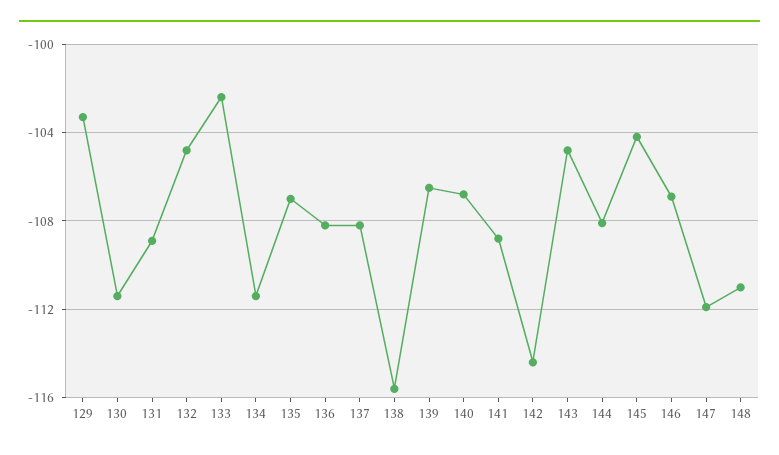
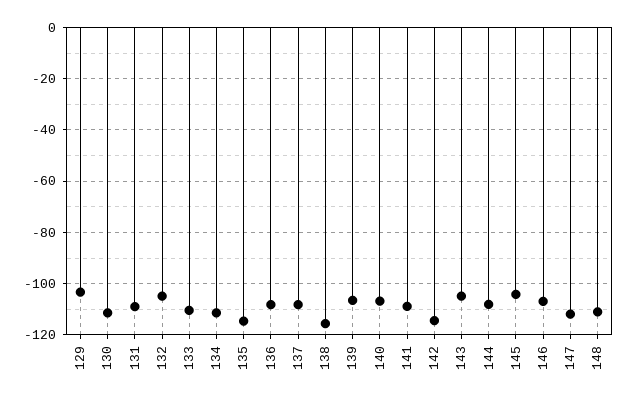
  {
    "129": -103.5,
    "130": -111.5,
    "131": -109,
    "132": -105,
-   "133": -102.5,
+   "133": -110,
    "134": -111.5,
-   "135": -107,
+   "135": -115,
    "136": -108,
    "137": -108,
    "138": -115.5,
    "139": -106.5,
    "140": -107,
    "141": -109,
    "142": -114.5,
    "143": -105,
    "144": -108,
    "145": -104,
    "146": -107,
    "147": -112,
    "148": -111
  }

